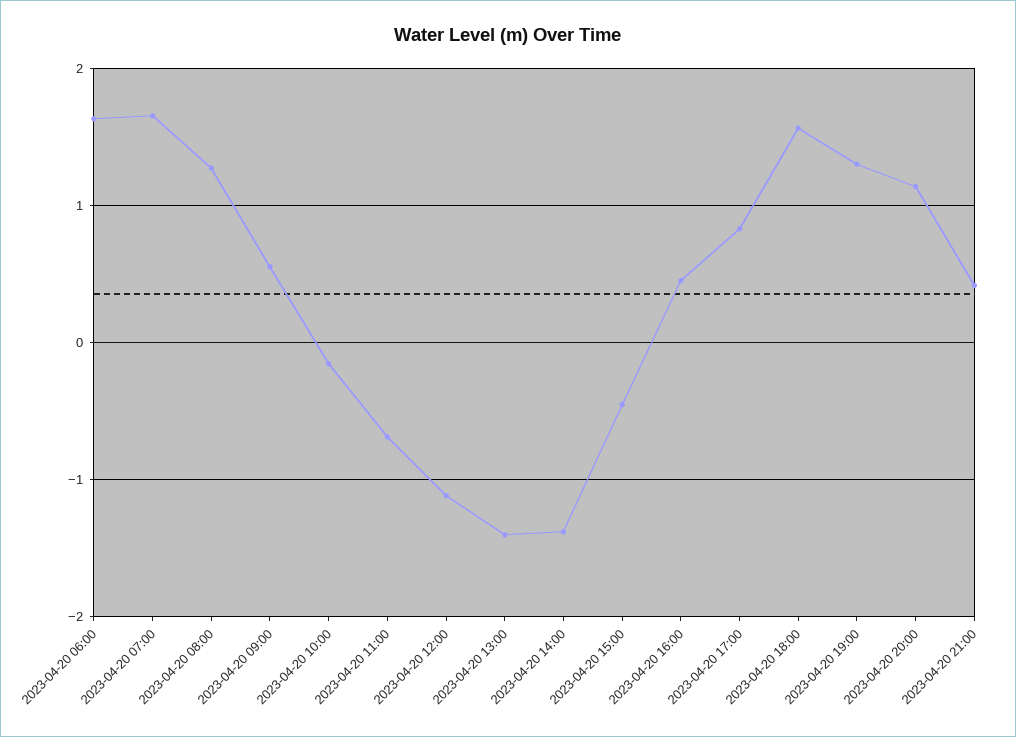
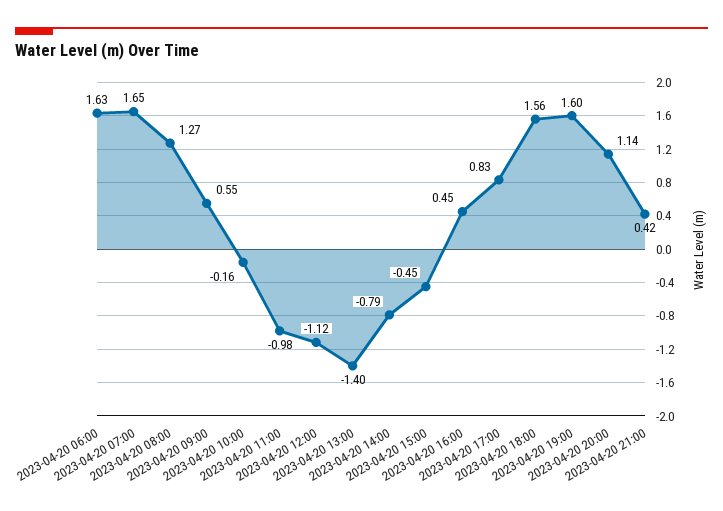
  {
    "2023-04-20 06:00": 1.63,
    "2023-04-20 07:00": 1.65,
    "2023-04-20 08:00": 1.27,
    "2023-04-20 09:00": 0.55,
    "2023-04-20 10:00": -0.16,
-   "2023-04-20 11:00": -0.7,
+   "2023-04-20 11:00": -0.98,
    "2023-04-20 12:00": -1.12,
    "2023-04-20 13:00": -1.4,
-   "2023-04-20 14:00": -1.4,
+   "2023-04-20 14:00": -0.79,
    "2023-04-20 15:00": -0.45,
    "2023-04-20 16:00": 0.45,
    "2023-04-20 17:00": 0.83,
    "2023-04-20 18:00": 1.56,
-   "2023-04-20 19:00": 1.3,
+   "2023-04-20 19:00": 1.6,
    "2023-04-20 20:00": 1.14,
    "2023-04-20 21:00": 0.42
  }

